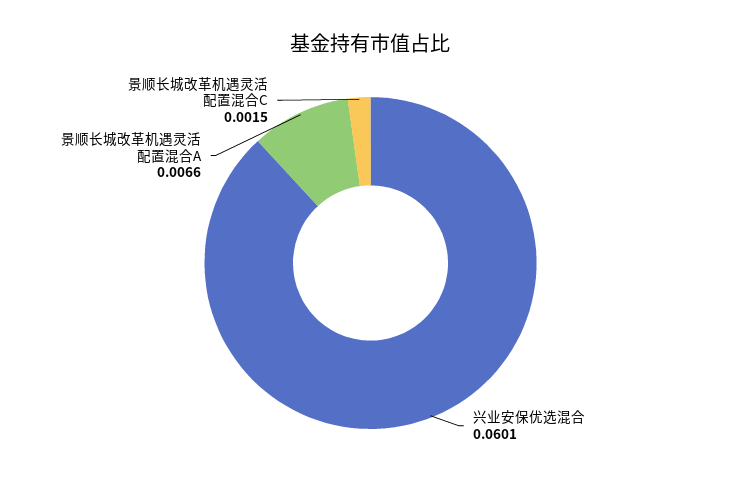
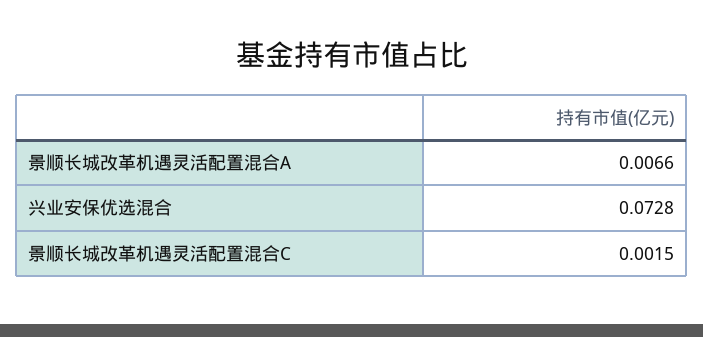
  {
-   "兴业安保优选混合": 0.0601,
+   "兴业安保优选混合": 0.0728,
    "景顺长城改革机遇灵活配置混合A": 0.0066,
    "景顺长城改革机遇灵活配置混合C": 0.0015
  }

